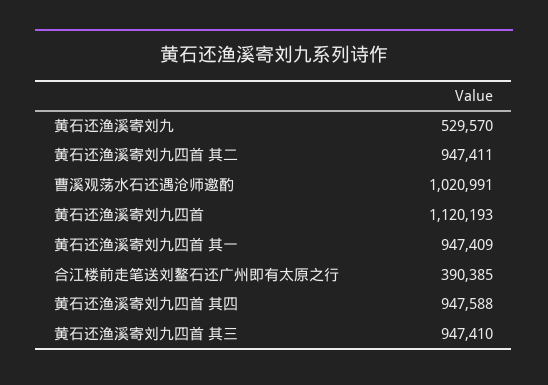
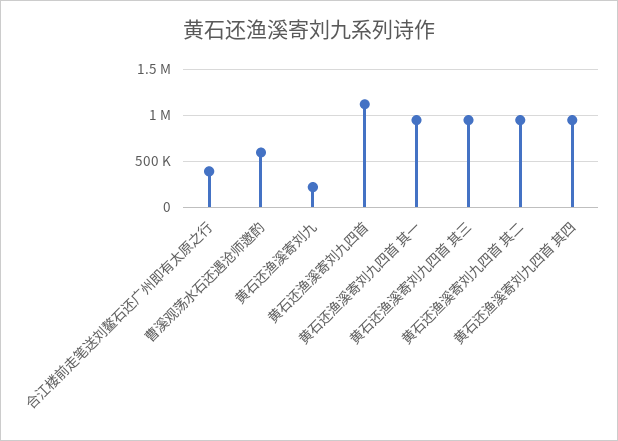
  {
-   "黄石还渔溪寄刘九": 529570,
+   "黄石还渔溪寄刘九": 200000,
    "黄石还渔溪寄刘九四首 其二": 947411,
-   "曹溪观荡水石还遇沧师邀酌": 1020991,
+   "曹溪观荡水石还遇沧师邀酌": 600000,
    "黄石还渔溪寄刘九四首": 1120193,
    "黄石还渔溪寄刘九四首 其一": 947409,
    "合江楼前走笔送刘鳌石还广州即有太原之行": 390385,
    "黄石还渔溪寄刘九四首 其四": 947588,
    "黄石还渔溪寄刘九四首 其三": 947410
  }

